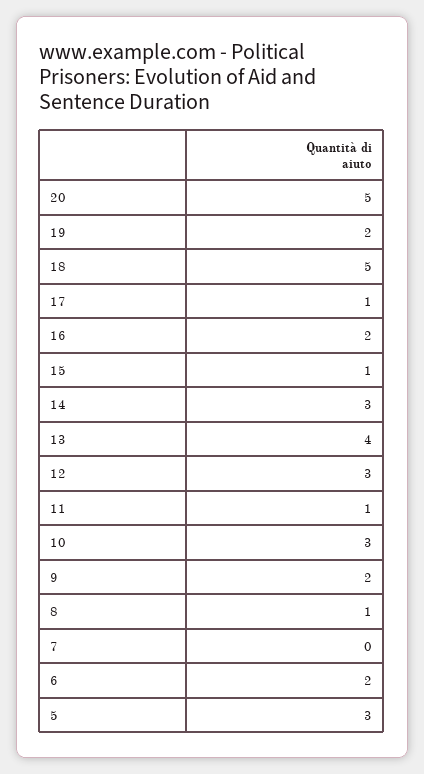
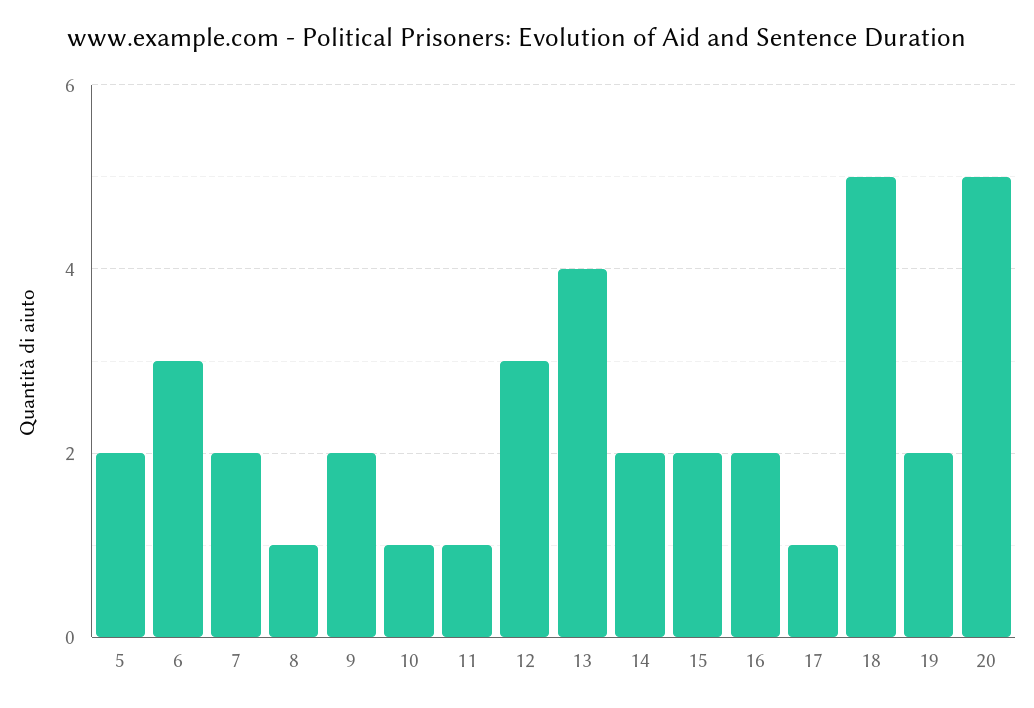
  {
    "20": 5,
    "19": 2,
    "18": 5,
    "17": 1,
    "16": 2,
-   "15": 1,
+   "15": 2,
-   "14": 3,
+   "14": 2,
    "13": 4,
    "12": 3,
    "11": 1,
-   "10": 3,
+   "10": 1,
    "9": 2,
    "8": 1,
-   "7": 0,
+   "7": 2,
-   "6": 2,
+   "6": 3,
-   "5": 3
+   "5": 2
  }

